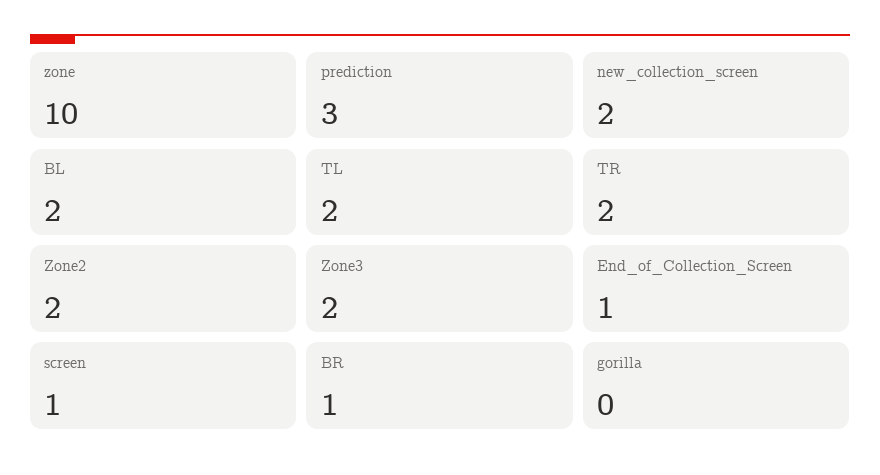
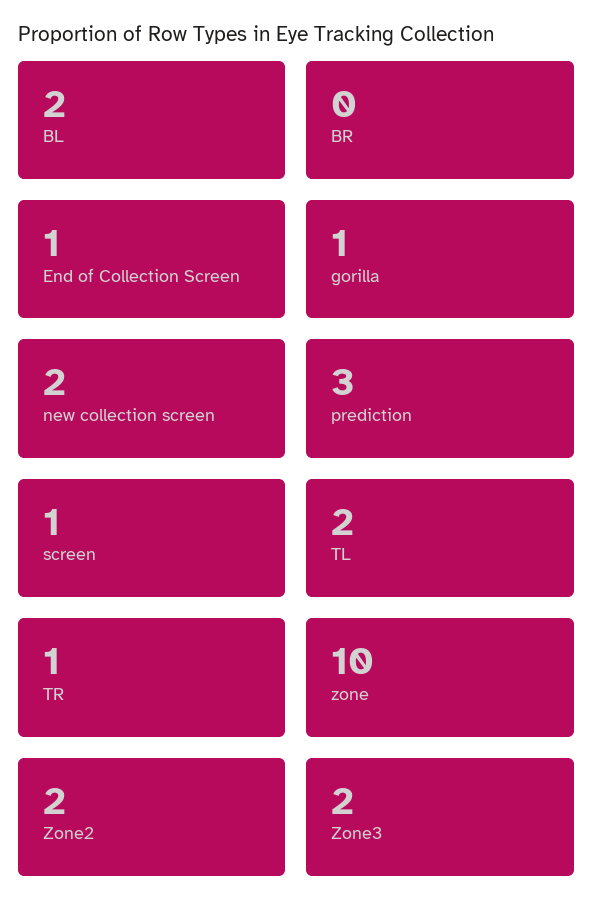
  {
    "zone": 10,
    "prediction": 3,
    "new_collection_screen": 2,
    "BL": 2,
    "TL": 2,
-   "TR": 2,
+   "TR": 1,
    "Zone2": 2,
    "Zone3": 2,
    "End_of_Collection_Screen": 1,
    "screen": 1,
-   "BR": 1,
+   "BR": 0,
-   "gorilla": 0
+   "gorilla": 1
  }

